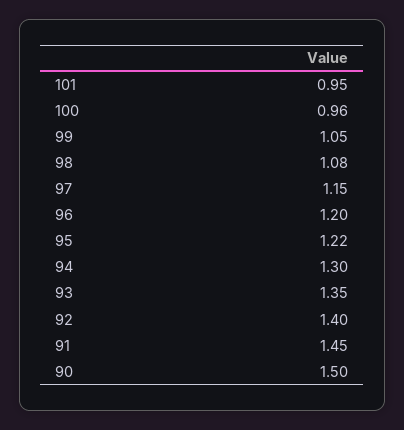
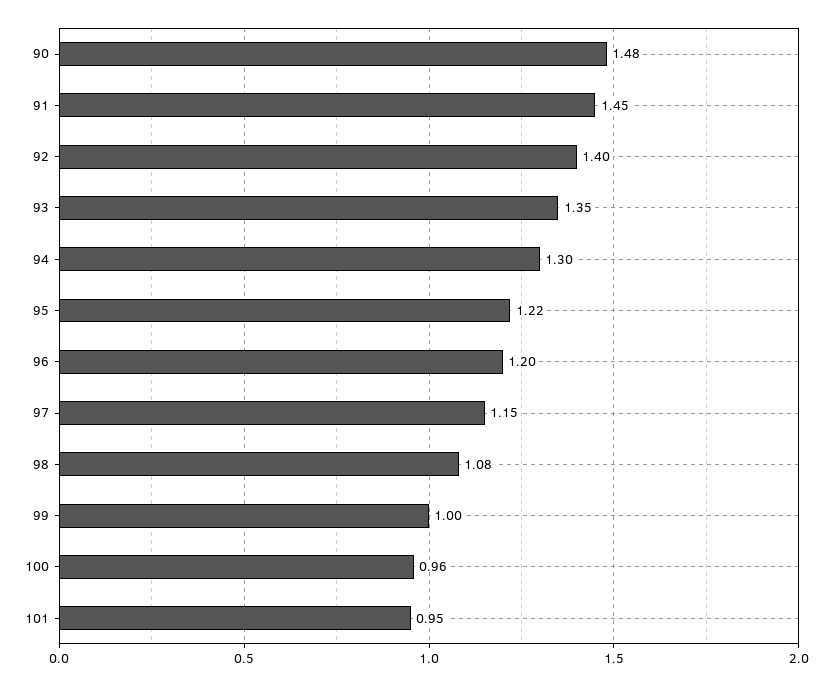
  {
    "101": 0.95,
    "100": 0.96,
-   "99": 1.05,
+   "99": 1,
    "98": 1.08,
    "97": 1.15,
    "96": 1.2,
    "95": 1.22,
    "94": 1.3,
    "93": 1.35,
    "92": 1.4,
    "91": 1.45,
-   "90": 1.5
+   "90": 1.48
  }

